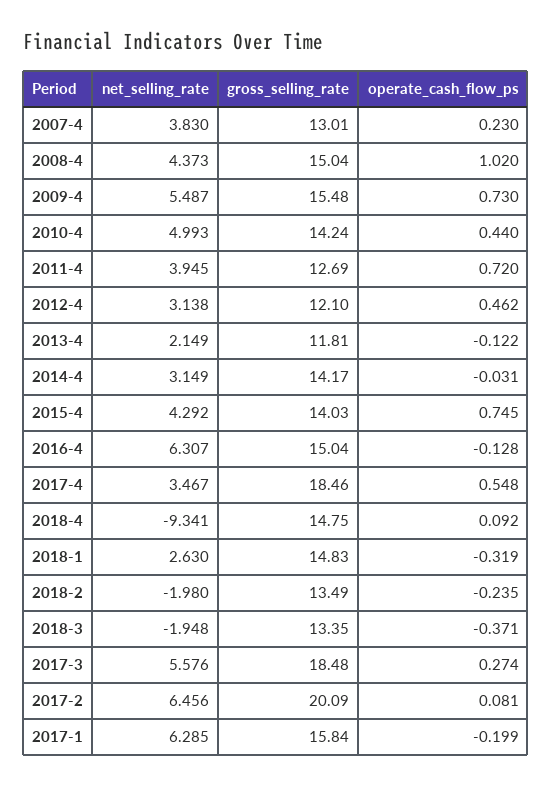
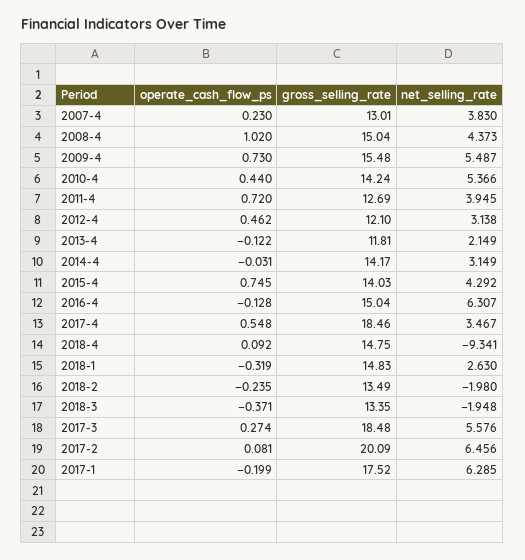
  {
    "net_selling_rate": {
      "2007-4": 3.83,
      "2008-4": 4.373,
      "2009-4": 5.487,
-     "2010-4": 4.993,
+     "2010-4": 5.366,
      "2011-4": 3.945,
      "2012-4": 3.138,
      "2013-4": 2.149,
      "2014-4": 3.149,
      "2015-4": 4.292,
      "2016-4": 6.307,
      "2017-4": 3.467,
      "2018-4": -9.341,
      "2018-1": 2.63,
      "2018-2": -1.98,
      "2018-3": -1.948,
      "2017-3": 5.576,
      "2017-2": 6.456,
      "2017-1": 6.285
    },
    "gross_selling_rate": {
      "2007-4": 13.01,
      "2008-4": 15.04,
      "2009-4": 15.48,
      "2010-4": 14.24,
      "2011-4": 12.69,
      "2012-4": 12.1,
      "2013-4": 11.81,
      "2014-4": 14.17,
      "2015-4": 14.03,
      "2016-4": 15.04,
      "2017-4": 18.46,
      "2018-4": 14.75,
      "2018-1": 14.83,
      "2018-2": 13.49,
      "2018-3": 13.35,
      "2017-3": 18.48,
      "2017-2": 20.09,
-     "2017-1": 15.84
+     "2017-1": 17.52
    },
    "operate_cash_flow_ps": {
      "2007-4": 0.23,
      "2008-4": 1.02,
      "2009-4": 0.73,
      "2010-4": 0.44,
      "2011-4": 0.72,
      "2012-4": 0.462,
      "2013-4": -0.122,
      "2014-4": -0.031,
      "2015-4": 0.745,
      "2016-4": -0.128,
      "2017-4": 0.548,
      "2018-4": 0.092,
      "2018-1": -0.319,
      "2018-2": -0.235,
      "2018-3": -0.371,
      "2017-3": 0.274,
      "2017-2": 0.081,
      "2017-1": -0.199
    }
  }

